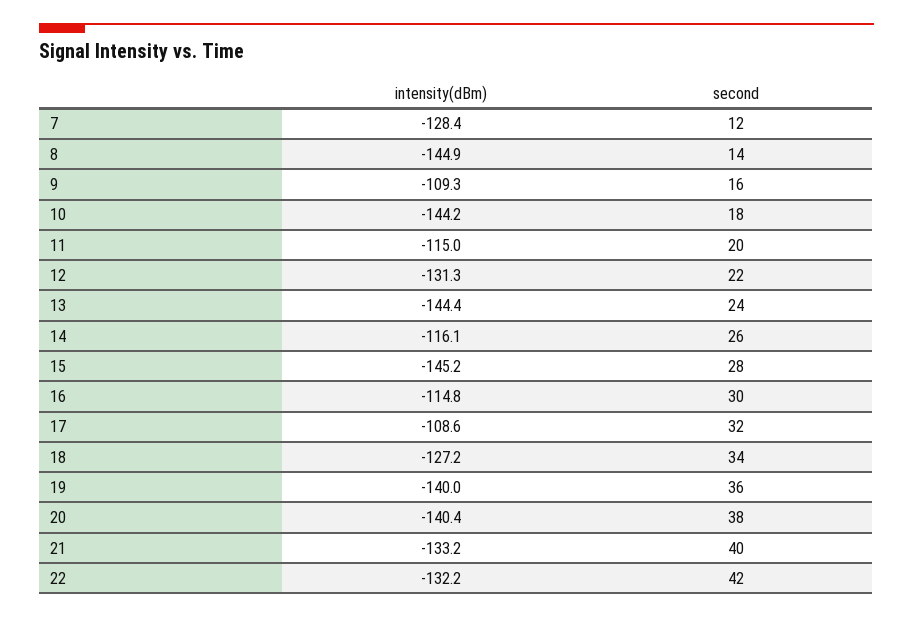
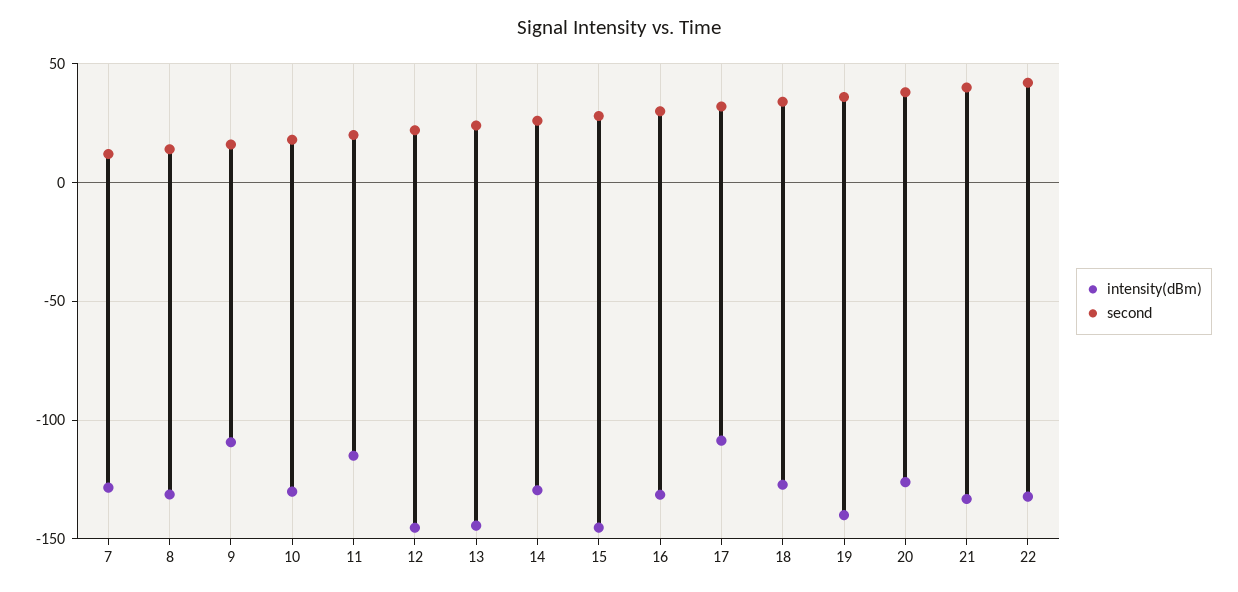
  {
    "intensity(dBm)": {
      "7": -128.4,
-     "8": -144.9,
+     "8": -130,
      "9": -109.3,
-     "10": -144.2,
+     "10": -130,
      "11": -115,
-     "12": -131.3,
+     "12": -145,
      "13": -144.4,
-     "14": -116.1,
+     "14": -130,
      "15": -145.2,
-     "16": -114.8,
+     "16": -130,
      "17": -108.6,
      "18": -127.2,
      "19": -140,
-     "20": -140.4,
+     "20": -125,
      "21": -133.2,
      "22": -132.2
    },
    "second": {
      "7": 12,
      "8": 14,
      "9": 16,
      "10": 18,
      "11": 20,
      "12": 22,
      "13": 24,
      "14": 26,
      "15": 28,
      "16": 30,
      "17": 32,
      "18": 34,
      "19": 36,
      "20": 38,
      "21": 40,
      "22": 42
    }
  }

